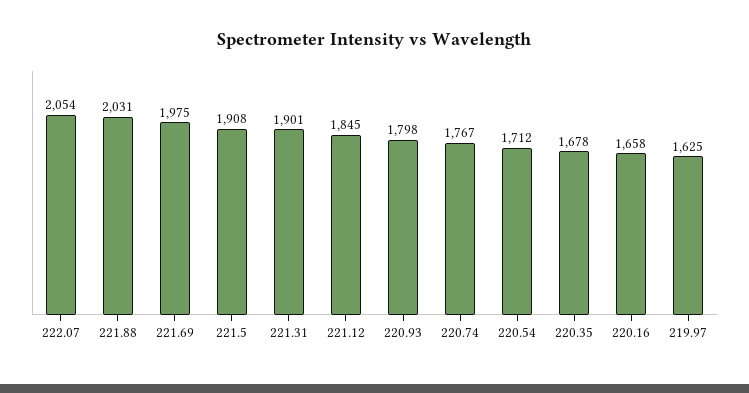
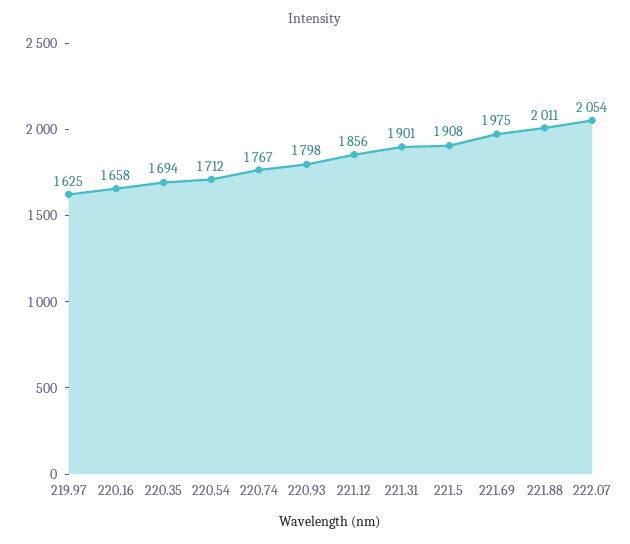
  {
    "222.07": 2054,
-   "221.88": 2031,
+   "221.88": 2011,
    "221.69": 1975,
    "221.5": 1908,
    "221.31": 1901,
-   "221.12": 1845,
+   "221.12": 1856,
    "220.93": 1798,
    "220.74": 1767,
    "220.54": 1712,
-   "220.35": 1678,
+   "220.35": 1694,
    "220.16": 1658,
    "219.97": 1625
  }

